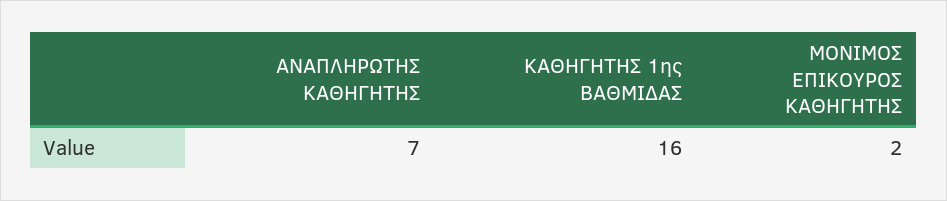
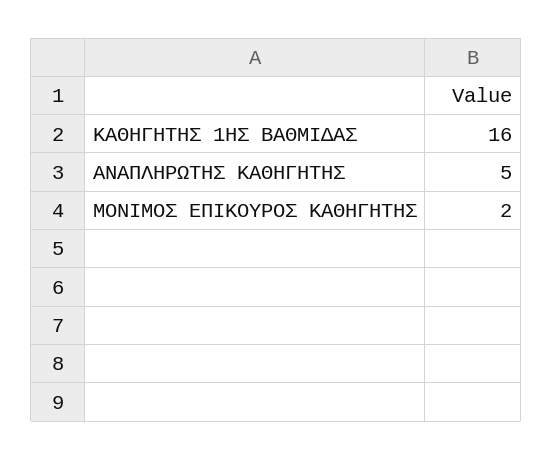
  {
-   "ΑΝΑΠΛΗΡΩΤΗΣ ΚΑΘΗΓΗΤΗΣ": 7,
+   "ΑΝΑΠΛΗΡΩΤΗΣ ΚΑΘΗΓΗΤΗΣ": 5,
    "ΚΑΘΗΓΗΤΗΣ 1ης ΒΑΘΜΙΔΑΣ": 16,
    "ΜΟΝΙΜΟΣ ΕΠΙΚΟΥΡΟΣ ΚΑΘΗΓΗΤΗΣ": 2
  }

